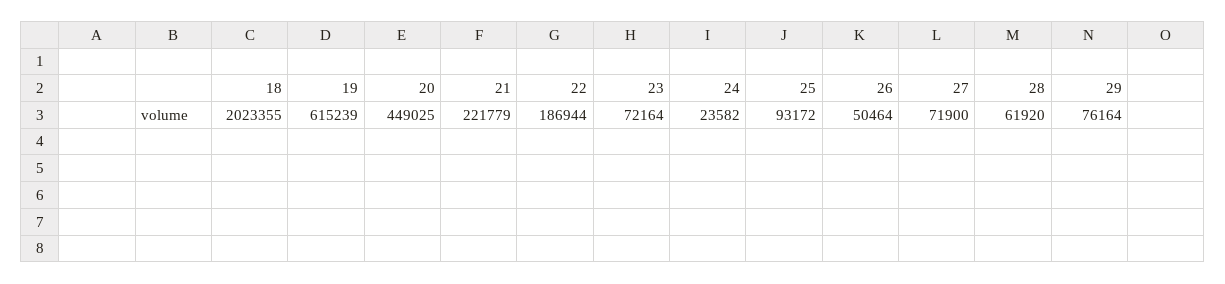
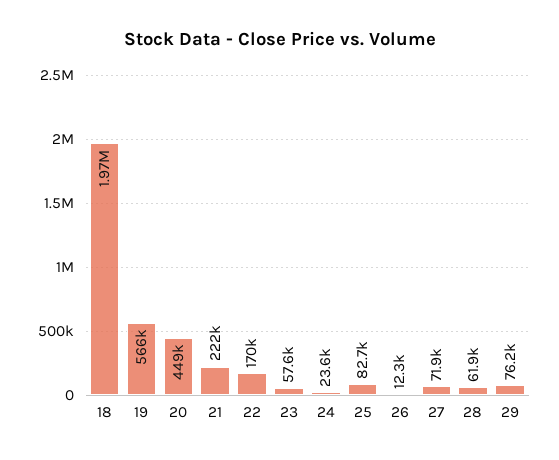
  {
-   "18": 2023355,
+   "18": 1970000,
-   "19": 615239,
+   "19": 566000,
    "20": 449025,
    "21": 221779,
-   "22": 186944,
+   "22": 170000,
-   "23": 72164,
+   "23": 57600,
    "24": 23582,
-   "25": 93172,
+   "25": 82700,
-   "26": 50464,
+   "26": 12300,
    "27": 71900,
    "28": 61920,
    "29": 76164
  }

